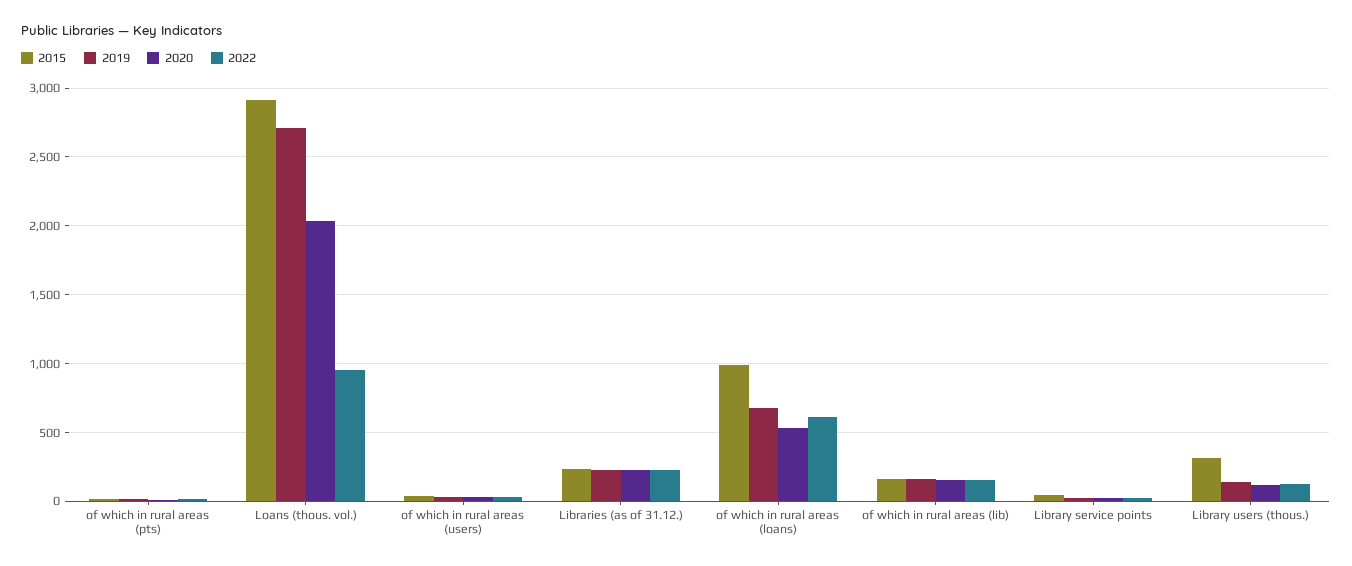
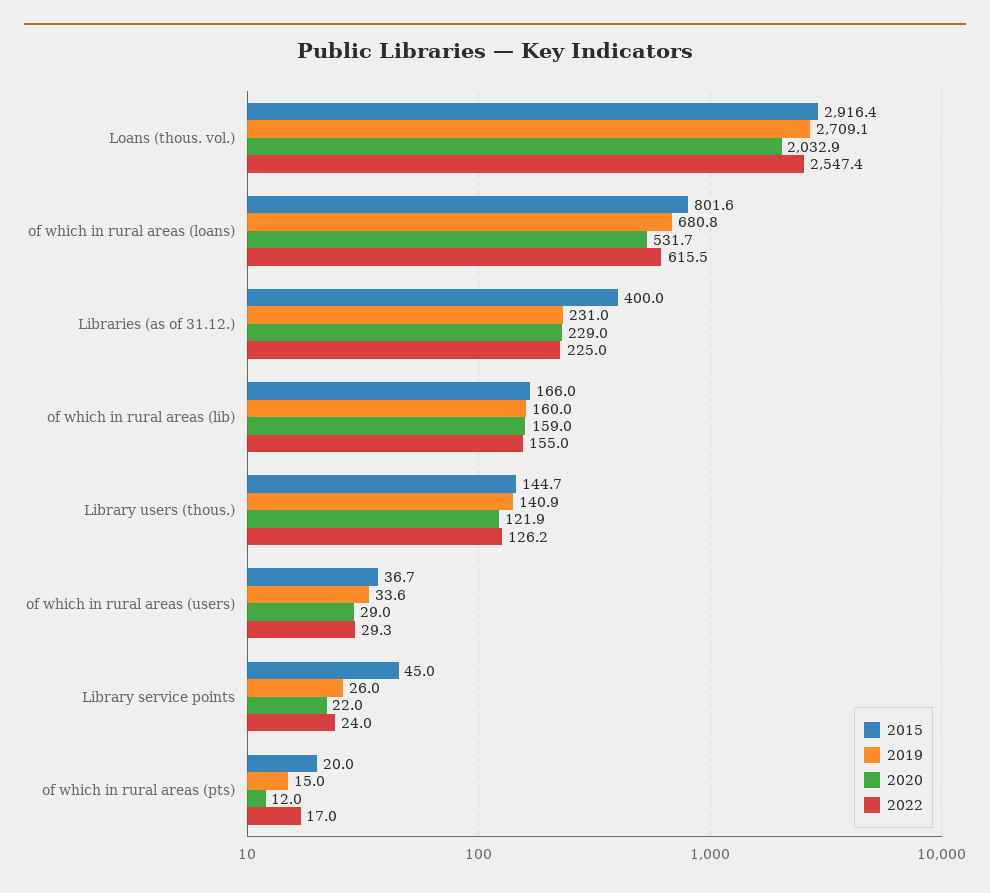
  {
    "2015": {
      "of which in rural areas (pts)": 20,
      "Loans (thous. vol.)": 2916.4,
      "of which in rural areas (users)": 36.7,
-     "Libraries (as of 31.12.)": 250,
+     "Libraries (as of 31.12.)": 400,
-     "of which in rural areas (loans)": 1000,
+     "of which in rural areas (loans)": 801.6,
      "of which in rural areas (lib)": 166,
      "Library service points": 45,
-     "Library users (thous.)": 300
+     "Library users (thous.)": 144.7
    },
    "2019": {
      "of which in rural areas (pts)": 15,
      "Loans (thous. vol.)": 2709.1,
      "of which in rural areas (users)": 33.6,
      "Libraries (as of 31.12.)": 231,
      "of which in rural areas (loans)": 680.8,
      "of which in rural areas (lib)": 160,
      "Library service points": 26,
      "Library users (thous.)": 140.9
    },
    "2020": {
      "of which in rural areas (pts)": 12,
      "Loans (thous. vol.)": 2032.9,
      "of which in rural areas (users)": 29,
      "Libraries (as of 31.12.)": 229,
      "of which in rural areas (loans)": 531.7,
      "of which in rural areas (lib)": 159,
      "Library service points": 22,
      "Library users (thous.)": 121.9
    },
    "2022": {
      "of which in rural areas (pts)": 17,
-     "Loans (thous. vol.)": 950,
+     "Loans (thous. vol.)": 2547.4,
      "of which in rural areas (users)": 29.3,
      "Libraries (as of 31.12.)": 225,
      "of which in rural areas (loans)": 615.5,
      "of which in rural areas (lib)": 155,
      "Library service points": 24,
      "Library users (thous.)": 126.2
    }
  }

